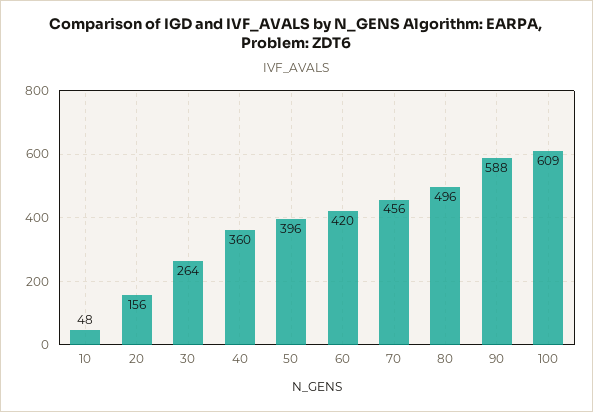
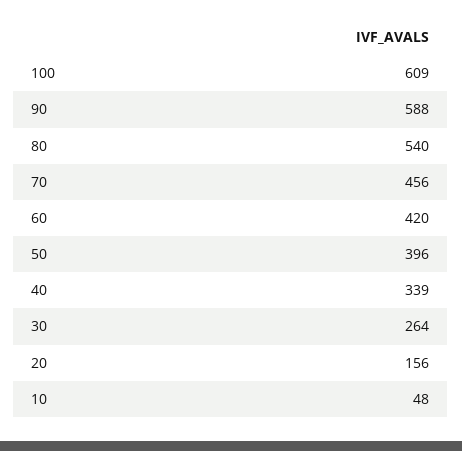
  {
    "10": 48,
    "20": 156,
    "30": 264,
-   "40": 360,
+   "40": 339,
    "50": 396,
    "60": 420,
    "70": 456,
-   "80": 496,
+   "80": 540,
    "90": 588,
    "100": 609
  }

